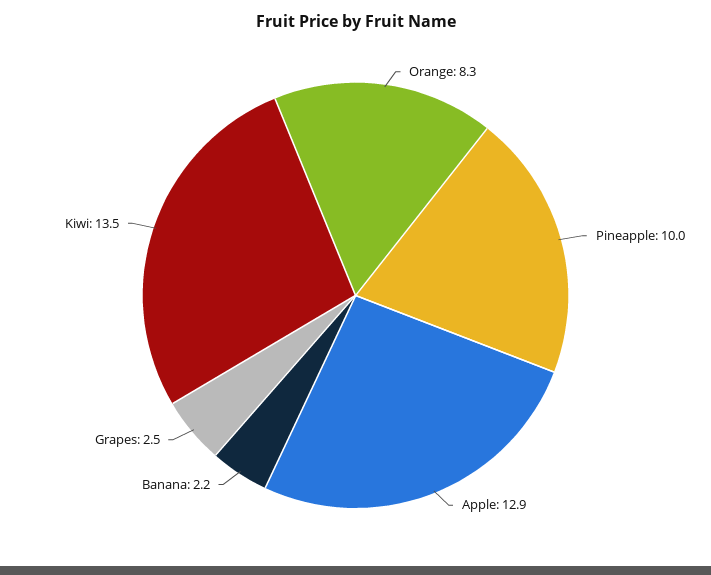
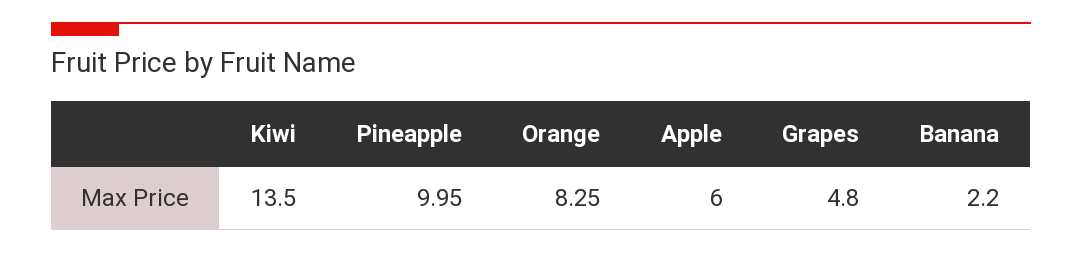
  {
    "Orange": 8.25,
    "Pineapple": 9.95,
-   "Apple": 12.9,
+   "Apple": 6,
    "Banana": 2.2,
-   "Grapes": 2.5,
+   "Grapes": 4.8,
    "Kiwi": 13.5
  }

